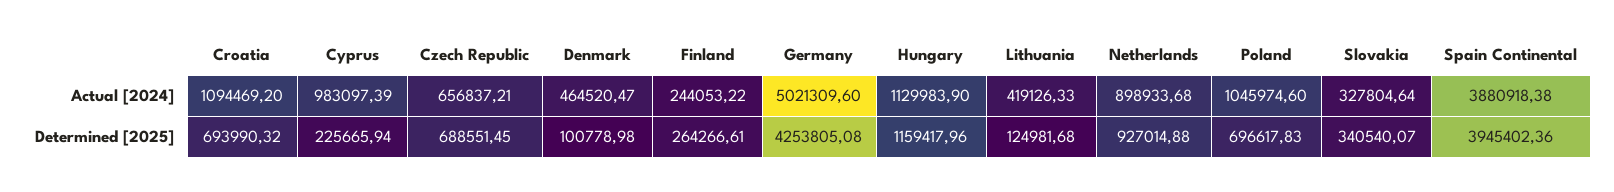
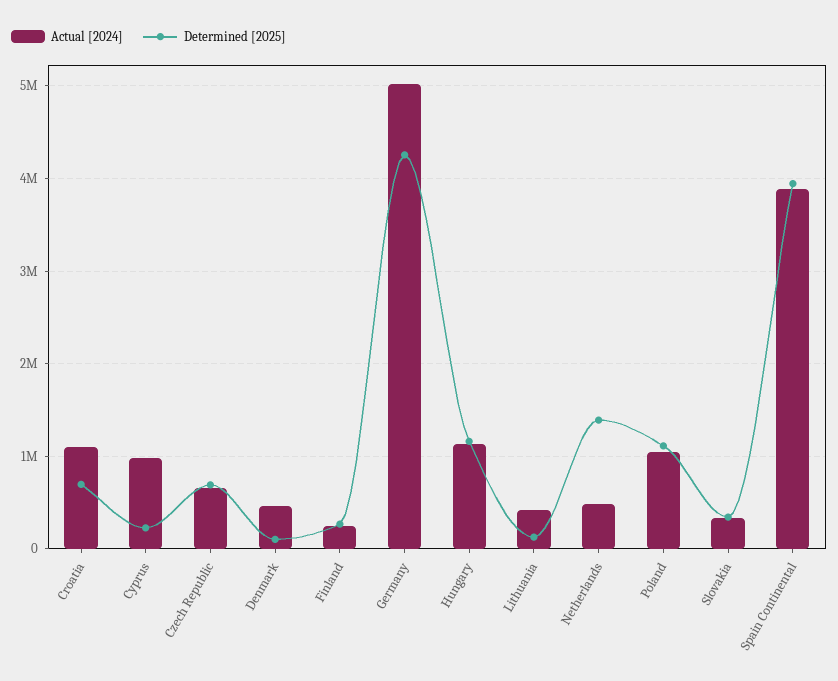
  {
    "Actual [2024]": {
      "Croatia": 1094469.2,
      "Cyprus": 983097.39,
      "Czech Republic": 656837.21,
      "Denmark": 464520.47,
      "Finland": 244053.22,
      "Germany": 5021309.6,
      "Hungary": 1129983.9,
      "Lithuania": 419126.33,
-     "Netherlands": 898933.68,
+     "Netherlands": 500000,
      "Poland": 1045974.6,
      "Slovakia": 327804.64,
      "Spain Continental": 3880918.38
    },
    "Determined [2025]": {
      "Croatia": 693990.32,
      "Cyprus": 225665.94,
      "Czech Republic": 688551.45,
      "Denmark": 100778.98,
      "Finland": 264266.61,
      "Germany": 4253805.08,
      "Hungary": 1159417.96,
      "Lithuania": 124981.68,
-     "Netherlands": 927014.88,
+     "Netherlands": 1400000,
-     "Poland": 696617.83,
+     "Poland": 1100000,
      "Slovakia": 340540.07,
      "Spain Continental": 3945402.36
    }
  }

